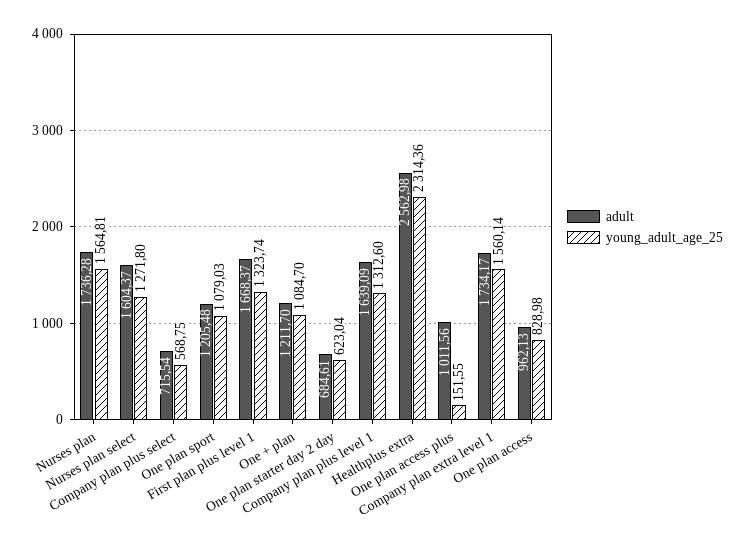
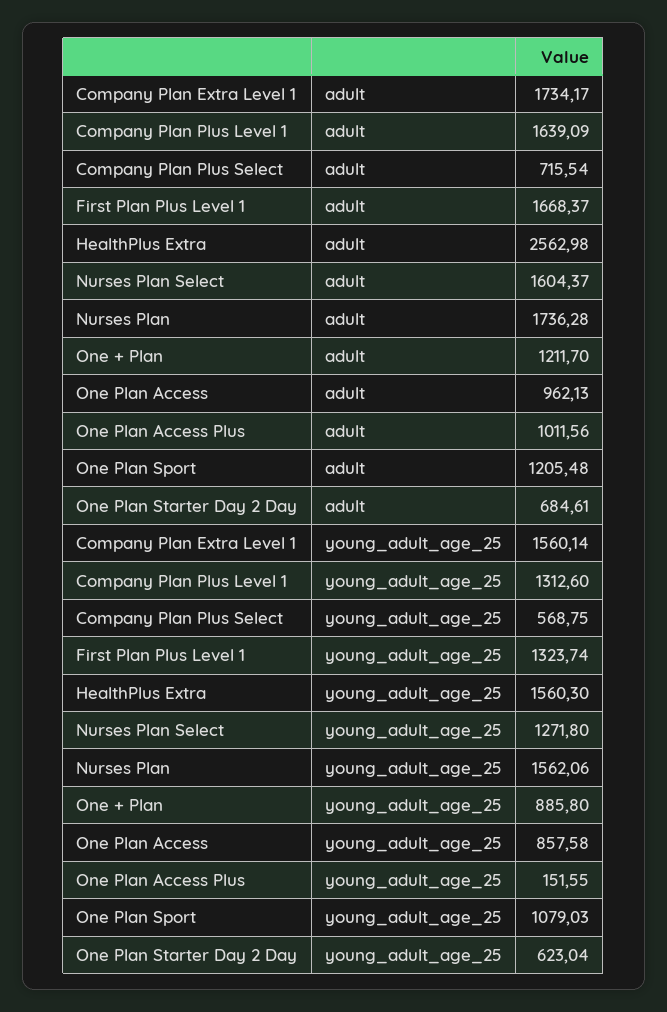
  {
    "adult": {
      "Nurses plan": 1736.28,
      "Nurses plan select": 1604.37,
      "Company plan plus select": 715.54,
      "One plan sport": 1205.48,
      "First plan plus level 1": 1668.37,
      "One + plan": 1211.7,
      "One plan starter day 2 day": 684.61,
      "Company plan plus level 1": 1639.09,
      "Healthplus extra": 2562.98,
      "One plan access plus": 1011.56,
      "Company plan extra level 1": 1734.17,
      "One plan access": 962.13
    },
    "young_adult_age_25": {
-     "Nurses plan": 1564.81,
+     "Nurses plan": 1562.06,
      "Nurses plan select": 1271.8,
      "Company plan plus select": 568.75,
      "One plan sport": 1079.03,
      "First plan plus level 1": 1323.74,
-     "One + plan": 1084.7,
+     "One + plan": 885.8,
      "One plan starter day 2 day": 623.04,
      "Company plan plus level 1": 1312.6,
-     "Healthplus extra": 2314.36,
+     "Healthplus extra": 1560.3,
      "One plan access plus": 151.55,
      "Company plan extra level 1": 1560.14,
-     "One plan access": 828.98
+     "One plan access": 857.58
    }
  }

